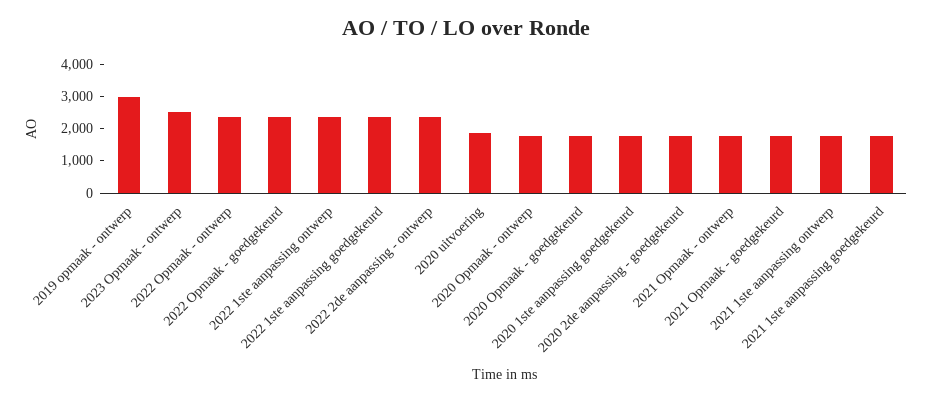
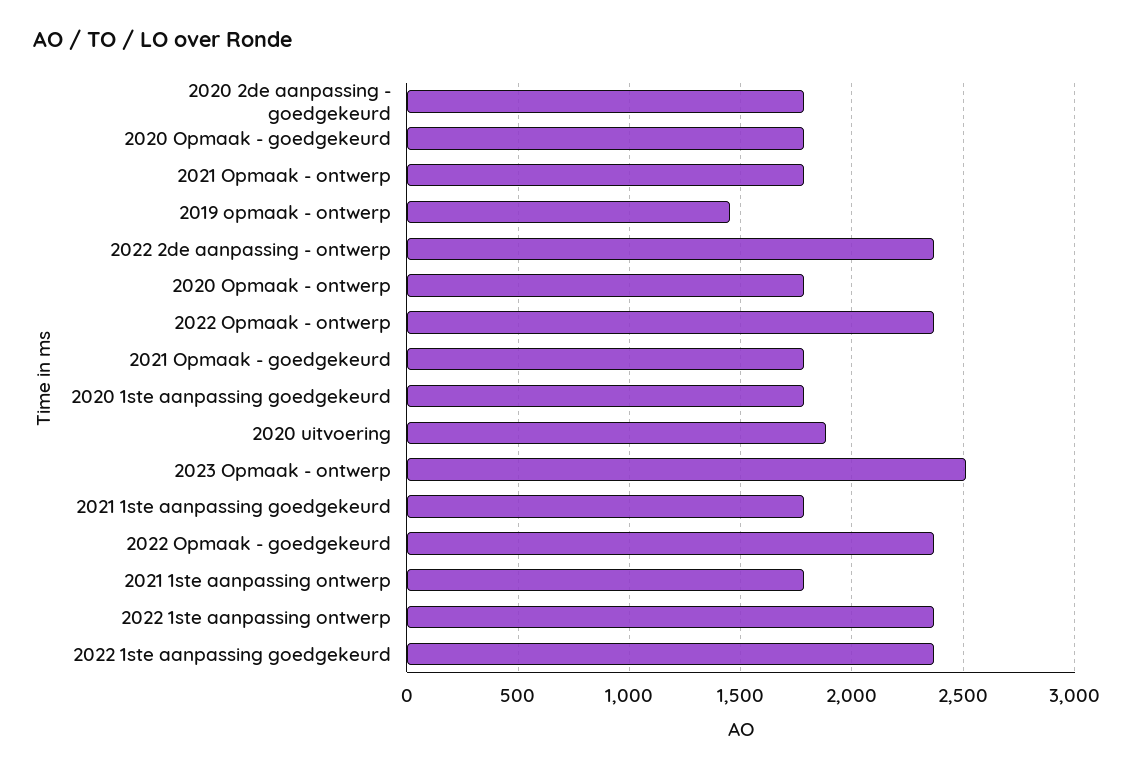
  {
-   "2019 opmaak - ontwerp": 3000,
+   "2019 opmaak - ontwerp": 1450,
    "2023 Opmaak - ontwerp": 2500,
    "2022 Opmaak - ontwerp": 2350,
    "2022 Opmaak - goedgekeurd": 2350,
    "2022 1ste aanpassing ontwerp": 2350,
    "2022 1ste aanpassing goedgekeurd": 2350,
    "2022 2de aanpassing - ontwerp": 2350,
    "2020 uitvoering": 1900,
    "2020 Opmaak - ontwerp": 1800,
    "2020 Opmaak - goedgekeurd": 1800,
    "2020 1ste aanpassing goedgekeurd": 1800,
    "2020 2de aanpassing - goedgekeurd": 1800,
    "2021 Opmaak - ontwerp": 1800,
    "2021 Opmaak - goedgekeurd": 1800,
    "2021 1ste aanpassing ontwerp": 1800,
    "2021 1ste aanpassing goedgekeurd": 1800
  }

